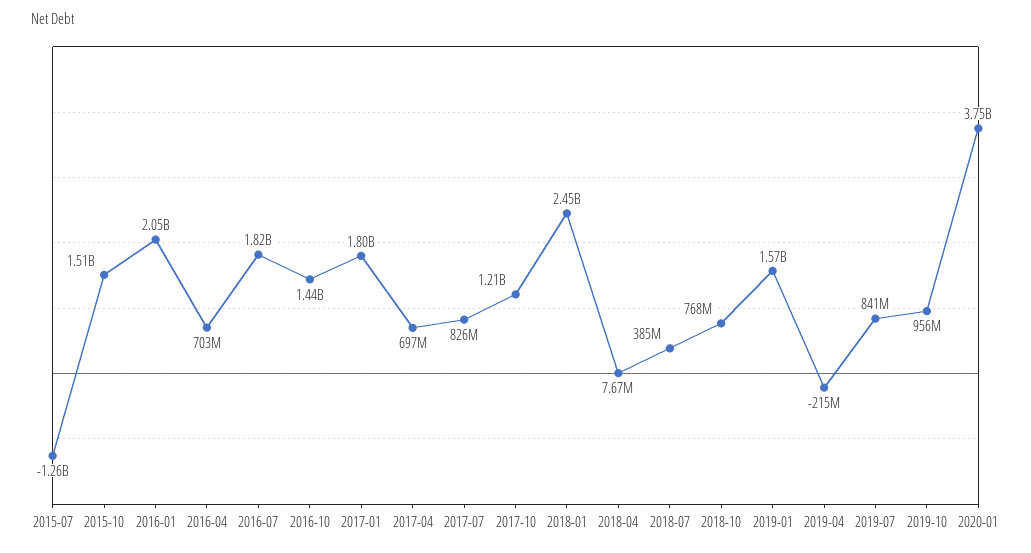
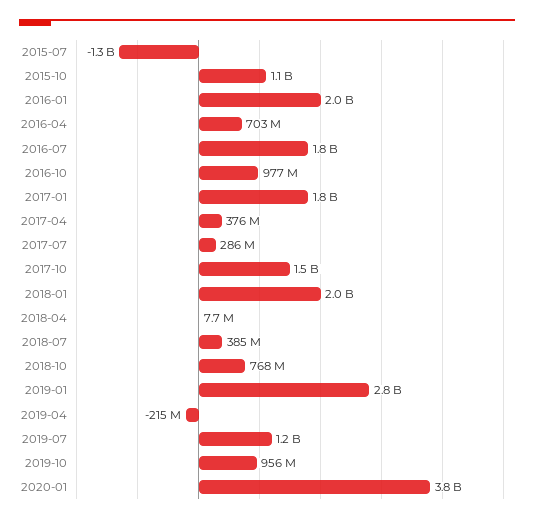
  {
    "2015-07": -1260000000,
-   "2015-10": 1510000000,
+   "2015-10": 1100000000,
    "2016-01": 2050000000,
    "2016-04": 703000000,
    "2016-07": 1820000000,
-   "2016-10": 1440000000,
+   "2016-10": 977000000,
    "2017-01": 1800000000,
-   "2017-04": 697000000,
+   "2017-04": 376000000,
-   "2017-07": 826000000,
+   "2017-07": 286000000,
-   "2017-10": 1210000000,
+   "2017-10": 1500000000,
-   "2018-01": 2450000000,
+   "2018-01": 2000000000,
    "2018-04": 7670000,
    "2018-07": 385000000,
    "2018-10": 768000000,
-   "2019-01": 1570000000,
+   "2019-01": 2800000000,
    "2019-04": -215000000,
-   "2019-07": 841000000,
+   "2019-07": 1200000000,
    "2019-10": 956000000,
    "2020-01": 3750000000
  }

